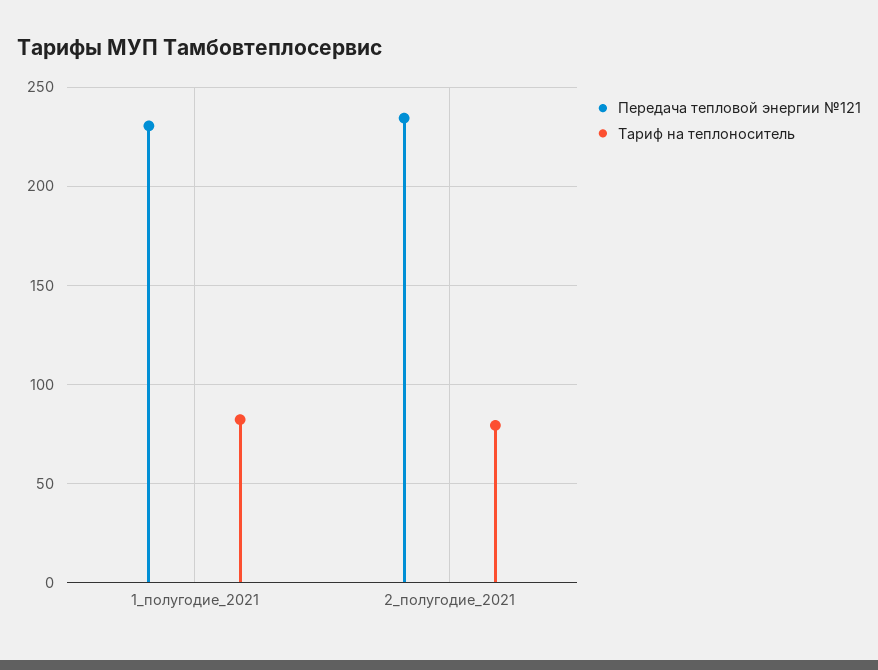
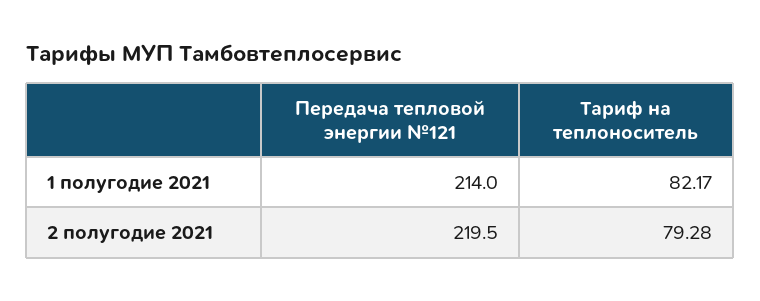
  {
    "Передача тепловой энергии №121": {
-     "1_полугодие_2021": 230,
+     "1_полугодие_2021": 214,
-     "2_полугодие_2021": 235
+     "2_полугодие_2021": 219.5
    },
    "Тариф на теплоноситель": {
      "1_полугодие_2021": 82.17,
      "2_полугодие_2021": 79.28
    }
  }

